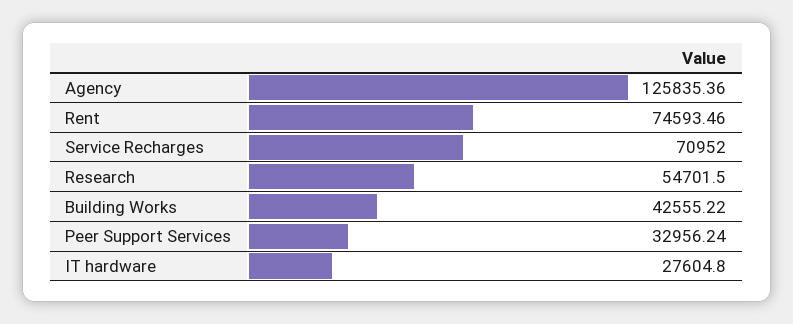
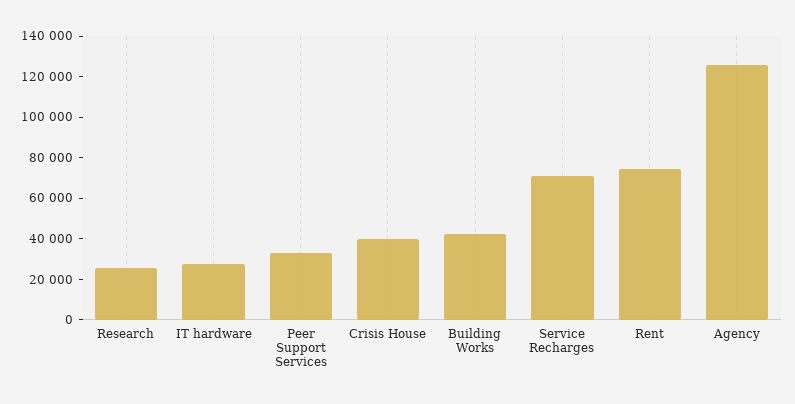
  {
    "Agency": 125835.36,
    "Rent": 74593.46,
    "Service Recharges": 70952,
-   "Research": 54701.5,
+   "Research": 25000,
    "Building Works": 42555.22,
    "Peer Support Services": 32956.24,
-   "IT hardware": 27604.8
+   "IT hardware": 27604.8,
+   "Crisis House": 40000
  }

